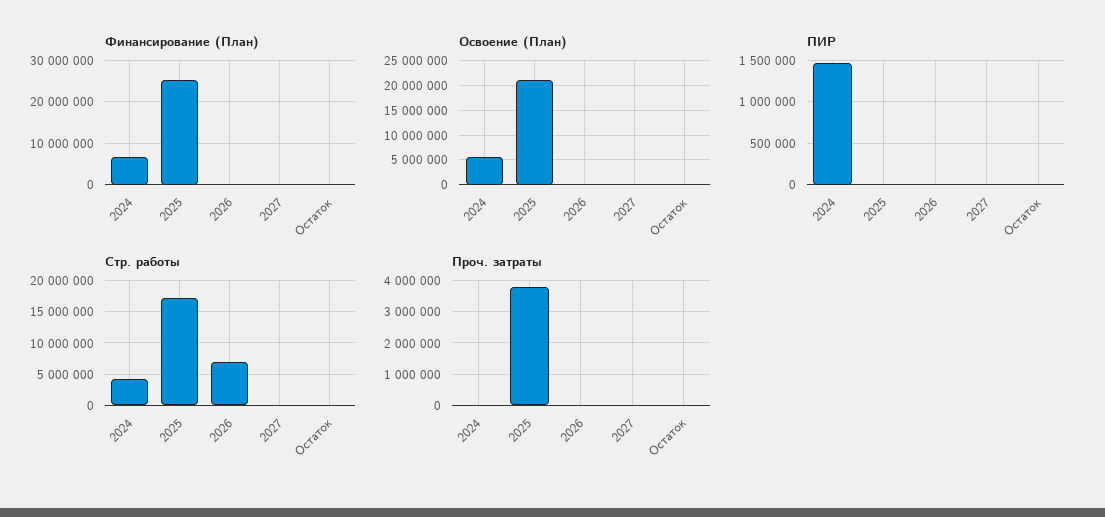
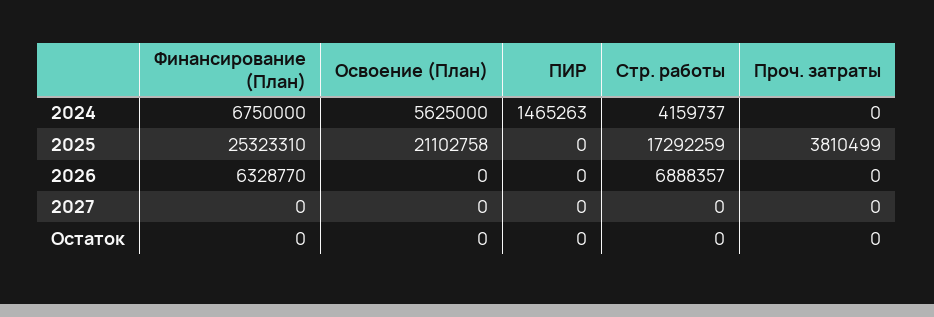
  {
    "Финансирование (План)": {
      "2024": 6750000,
      "2025": 25323310,
-     "2026": 0,
+     "2026": 6328770,
      "2027": 0,
      "Остаток": 0
    },
    "Освоение (План)": {
      "2024": 5625000,
      "2025": 21102758,
      "2026": 0,
      "2027": 0,
      "Остаток": 0
    },
    "ПИР": {
      "2024": 1465263,
      "2025": 0,
      "2026": 0,
      "2027": 0,
      "Остаток": 0
    },
    "Стр. работы": {
      "2024": 4159737,
      "2025": 17292259,
      "2026": 6888357,
      "2027": 0,
      "Остаток": 0
    },
    "Проч. затраты": {
      "2024": 0,
      "2025": 3810499,
      "2026": 0,
      "2027": 0,
      "Остаток": 0
    }
  }

